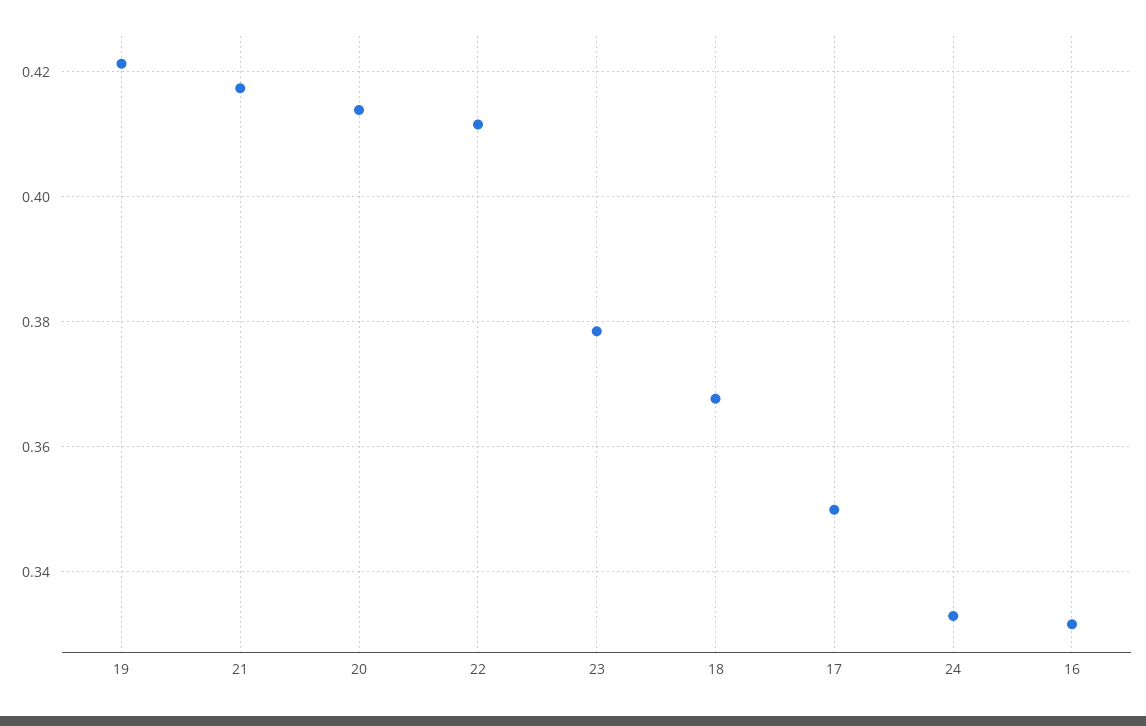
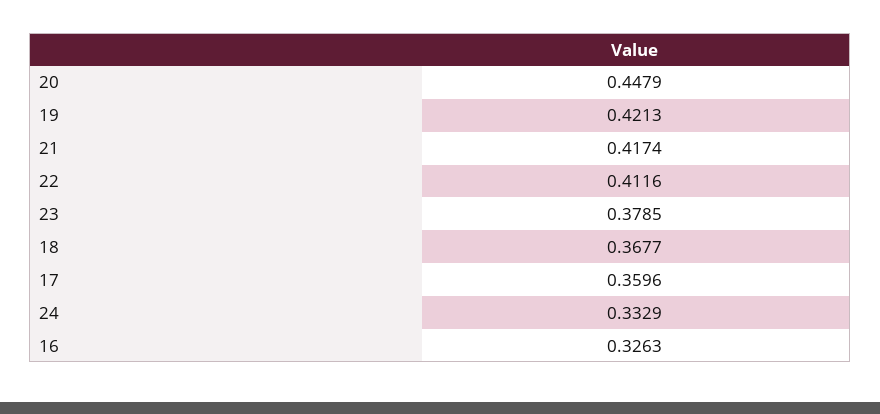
  {
    "19": 0.4213,
    "21": 0.4174,
-   "20": 0.414,
+   "20": 0.4479,
    "22": 0.4116,
    "23": 0.3785,
    "18": 0.3677,
-   "17": 0.35,
+   "17": 0.3596,
    "24": 0.3329,
-   "16": 0.332
+   "16": 0.3263
  }

